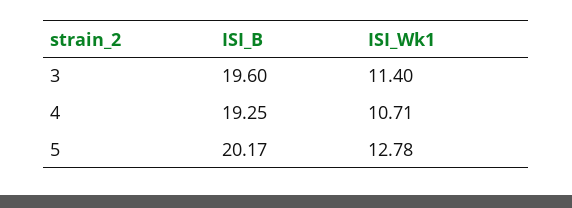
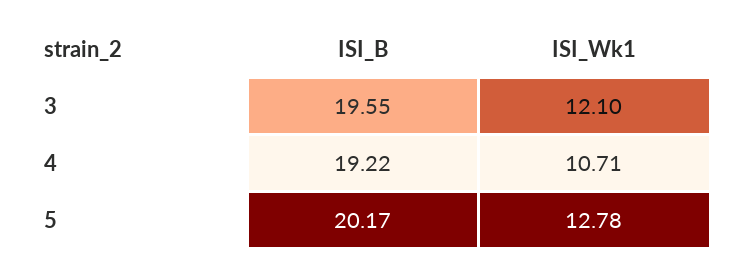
  {
    "ISI_B": {
-     "3": 19.6,
+     "3": 19.55,
-     "4": 19.25,
+     "4": 19.22,
      "5": 20.17
    },
    "ISI_Wk1": {
-     "3": 11.4,
+     "3": 12.1,
      "4": 10.71,
      "5": 12.78
    }
  }

